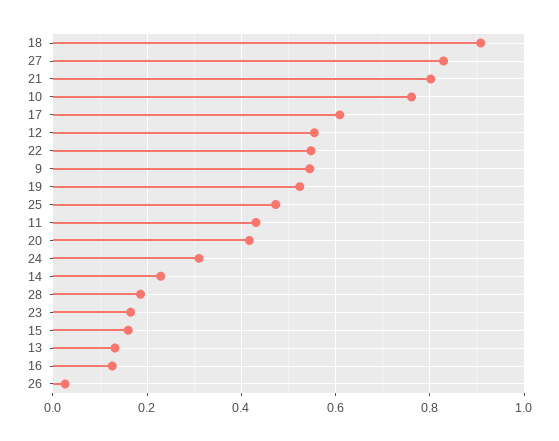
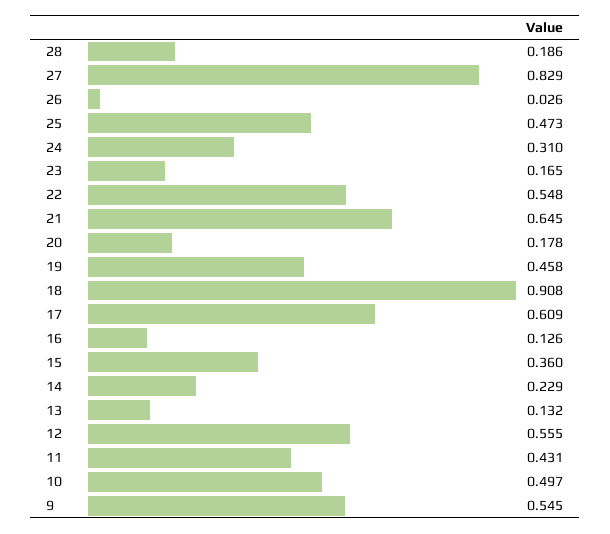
  {
    "18": 0.908,
    "27": 0.829,
-   "21": 0.8,
+   "21": 0.645,
-   "10": 0.76,
+   "10": 0.497,
    "17": 0.609,
    "12": 0.555,
    "22": 0.548,
    "9": 0.545,
-   "19": 0.52,
+   "19": 0.458,
    "25": 0.473,
    "11": 0.431,
-   "20": 0.42,
+   "20": 0.178,
    "24": 0.31,
    "14": 0.229,
    "28": 0.186,
    "23": 0.165,
-   "15": 0.16,
+   "15": 0.36,
    "13": 0.132,
    "16": 0.126,
    "26": 0.026
  }

